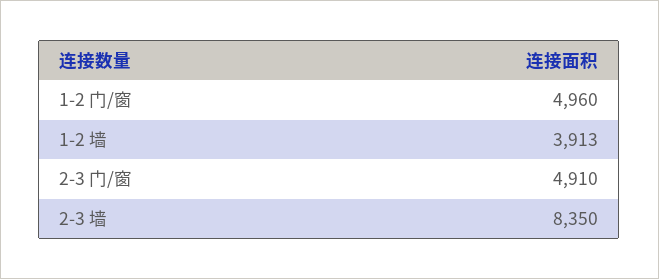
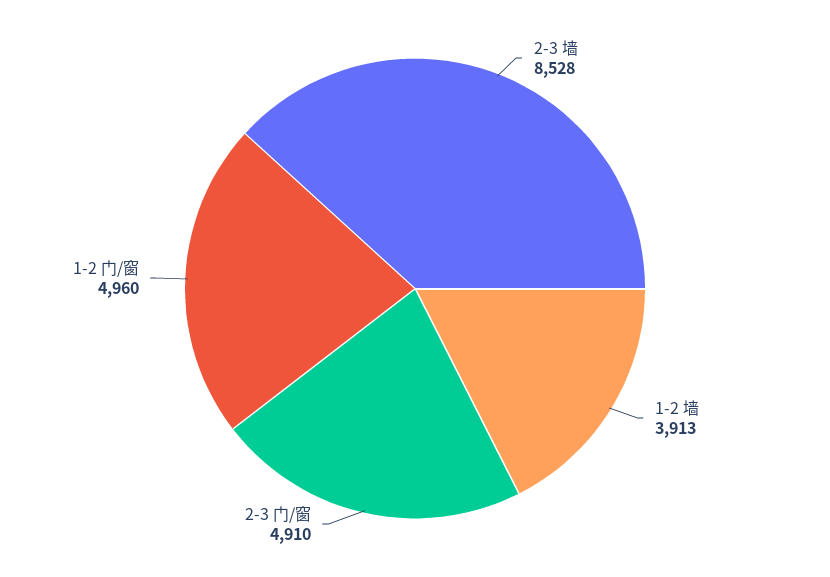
  {
    "1-2 门/窗": 4960,
    "1-2 墙": 3913,
    "2-3 门/窗": 4910,
-   "2-3 墙": 8350
+   "2-3 墙": 8528
  }

